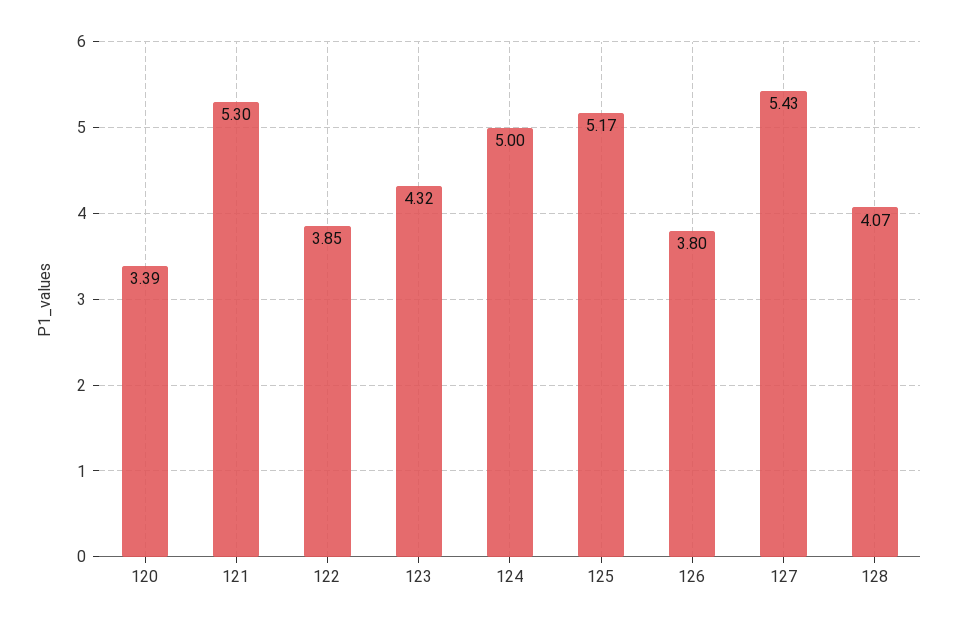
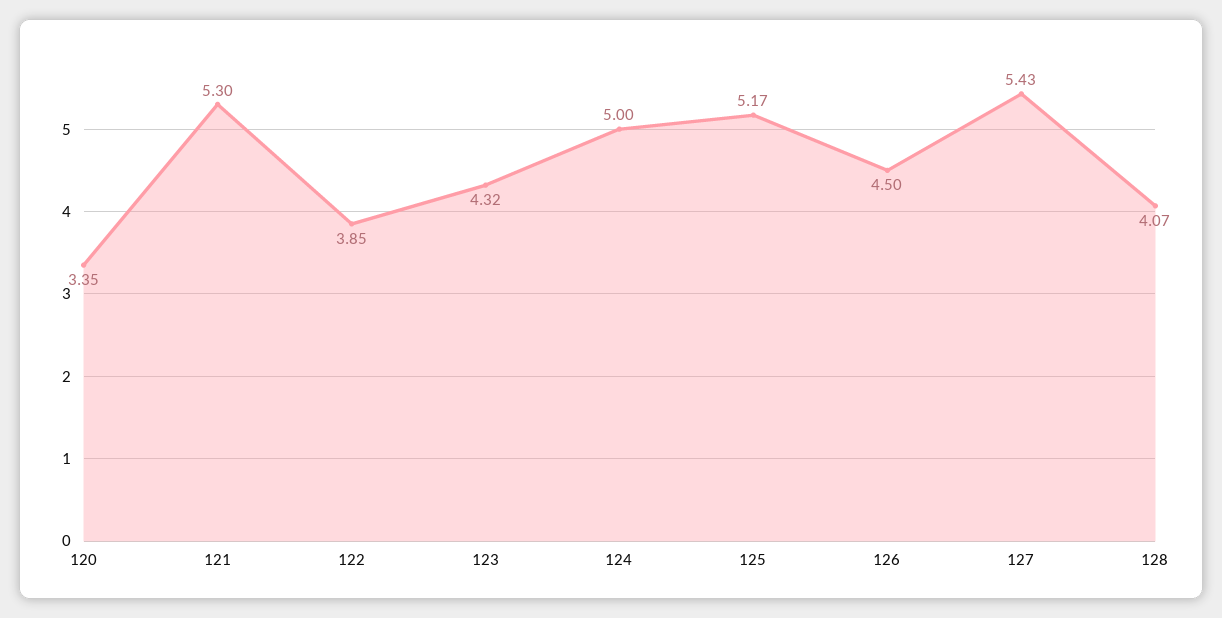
  {
-   "120": 3.39,
+   "120": 3.35,
    "121": 5.3,
    "122": 3.85,
    "123": 4.32,
    "124": 5,
    "125": 5.17,
-   "126": 3.8,
+   "126": 4.5,
    "127": 5.43,
    "128": 4.07
  }

